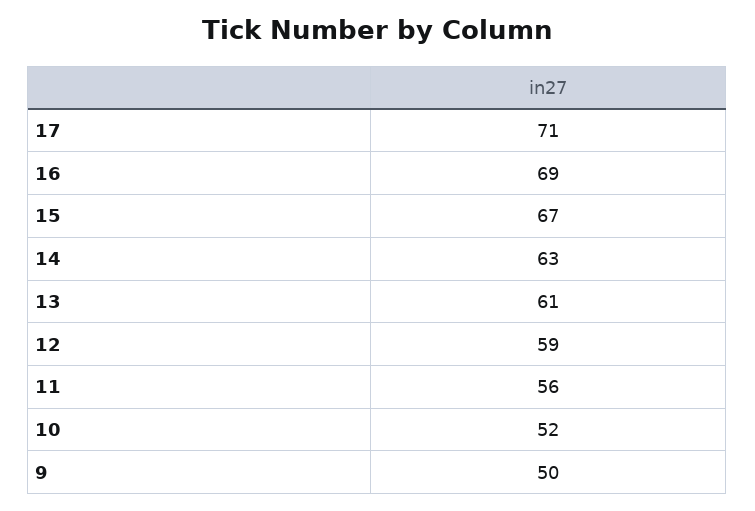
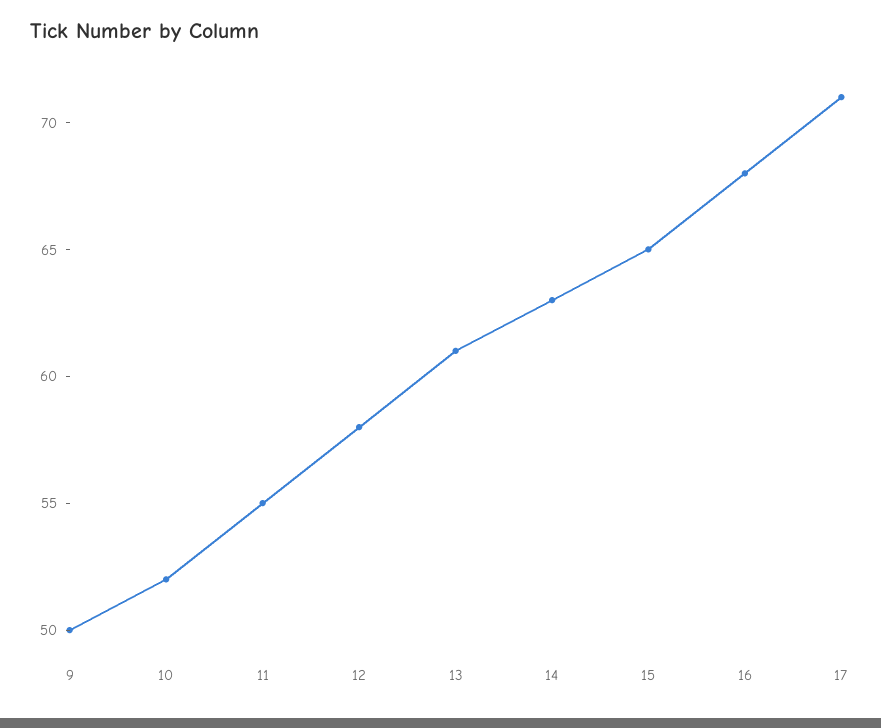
  {
    "17": 71,
-   "16": 69,
+   "16": 68,
-   "15": 67,
+   "15": 65,
    "14": 63,
    "13": 61,
-   "12": 59,
+   "12": 58,
-   "11": 56,
+   "11": 55,
    "10": 52,
    "9": 50
  }

